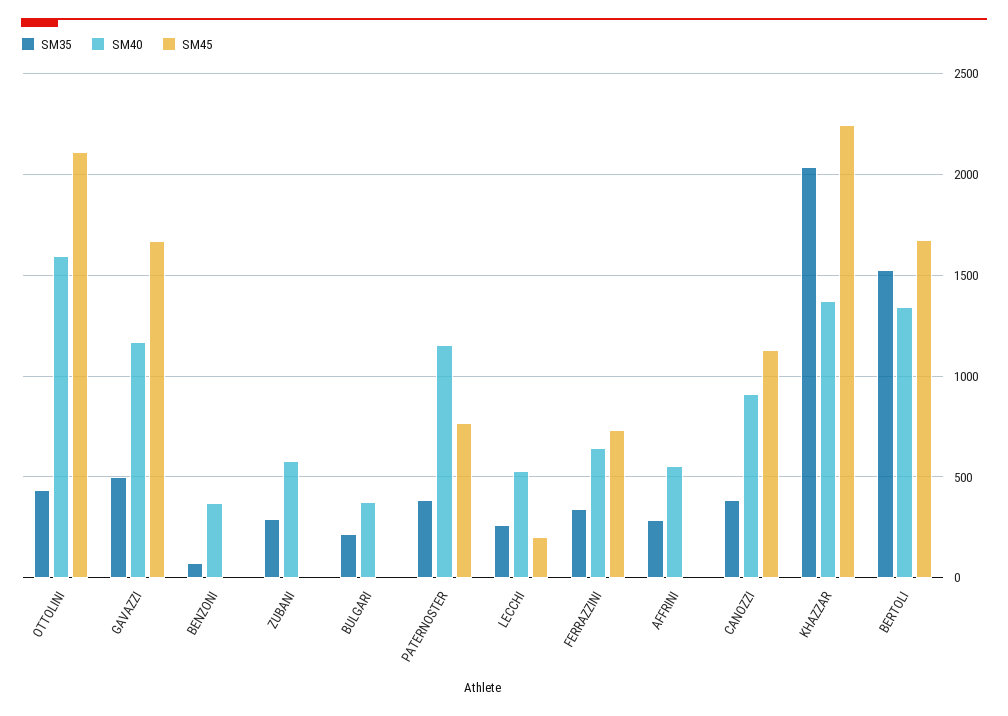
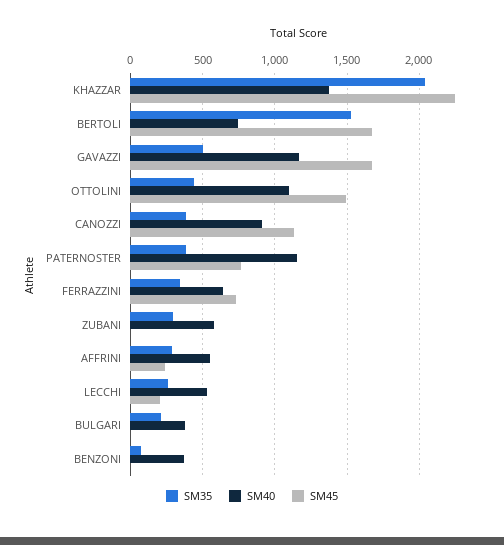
  {
    "SM35": {
      "OTTOLINI": 450,
      "GAVAZZI": 500,
      "BENZONI": 50,
      "ZUBANI": 300,
      "BULGARI": 200,
      "PATERNOSTER": 400,
      "LECCHI": 250,
      "FERRAZZINI": 350,
      "AFFRINI": 300,
      "CANOZZI": 400,
      "KHAZZAR": 2050,
      "BERTOLI": 1550
    },
    "SM40": {
-     "OTTOLINI": 1600,
+     "OTTOLINI": 1100,
      "GAVAZZI": 1150,
      "BENZONI": 350,
      "ZUBANI": 600,
      "BULGARI": 400,
      "PATERNOSTER": 1150,
      "LECCHI": 550,
      "FERRAZZINI": 650,
      "AFFRINI": 550,
      "CANOZZI": 900,
      "KHAZZAR": 1350,
-     "BERTOLI": 1350
+     "BERTOLI": 750
    },
    "SM45": {
-     "OTTOLINI": 2100,
+     "OTTOLINI": 1500,
      "GAVAZZI": 1650,
      "BENZONI": 0,
      "ZUBANI": 0,
      "BULGARI": 0,
      "PATERNOSTER": 750,
      "LECCHI": 200,
      "FERRAZZINI": 750,
-     "AFFRINI": 0,
+     "AFFRINI": 250,
      "CANOZZI": 1150,
      "KHAZZAR": 2250,
      "BERTOLI": 1700
    }
  }

